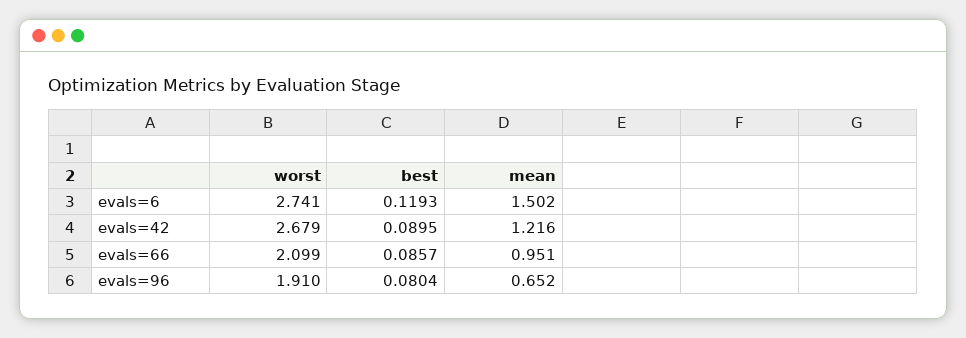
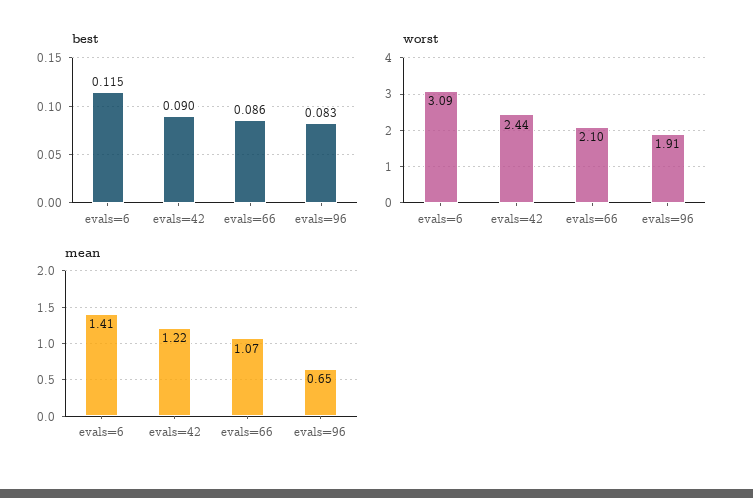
  {
    "worst": {
-     "evals=6": 2.741,
+     "evals=6": 3.09,
-     "evals=42": 2.679,
+     "evals=42": 2.44,
      "evals=66": 2.099,
      "evals=96": 1.91
    },
    "best": {
-     "evals=6": 0.1193,
+     "evals=6": 0.115,
      "evals=42": 0.0895,
      "evals=66": 0.0857,
-     "evals=96": 0.0804
+     "evals=96": 0.083
    },
    "mean": {
-     "evals=6": 1.502,
+     "evals=6": 1.41,
      "evals=42": 1.216,
-     "evals=66": 0.951,
+     "evals=66": 1.07,
      "evals=96": 0.652
    }
  }

